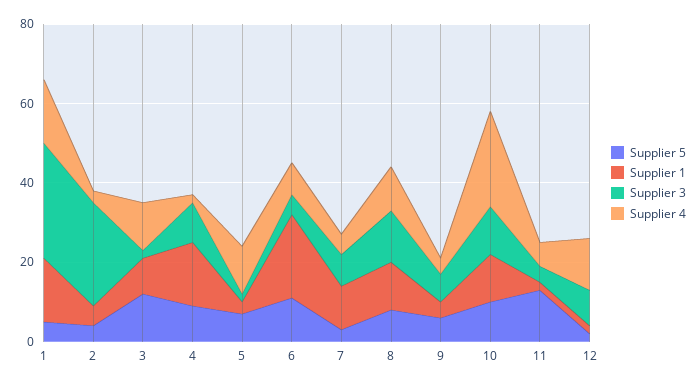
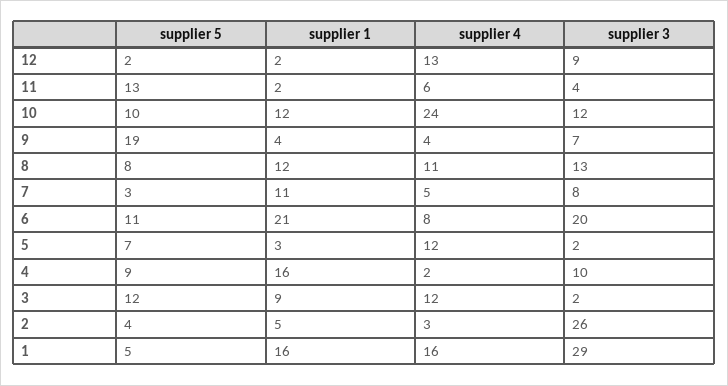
  {
    "Supplier 5": {
      "1": 5,
      "2": 4,
      "3": 12,
      "4": 9,
      "5": 7,
      "6": 11,
      "7": 3,
      "8": 8,
-     "9": 5,
+     "9": 19,
      "10": 10,
      "11": 13,
      "12": 2
    },
    "Supplier 1": {
      "1": 16,
      "2": 5,
      "3": 9,
      "4": 16,
      "5": 3,
      "6": 21,
      "7": 11,
      "8": 12,
      "9": 4,
      "10": 12,
      "11": 2,
      "12": 2
    },
    "Supplier 3": {
      "1": 29,
      "2": 26,
      "3": 2,
      "4": 10,
      "5": 2,
-     "6": 5,
+     "6": 20,
      "7": 8,
      "8": 13,
      "9": 7,
      "10": 12,
      "11": 4,
      "12": 9
    },
    "Supplier 4": {
      "1": 16,
      "2": 3,
      "3": 12,
      "4": 2,
      "5": 12,
      "6": 8,
      "7": 5,
      "8": 11,
      "9": 4,
      "10": 24,
      "11": 6,
      "12": 13
    }
  }

